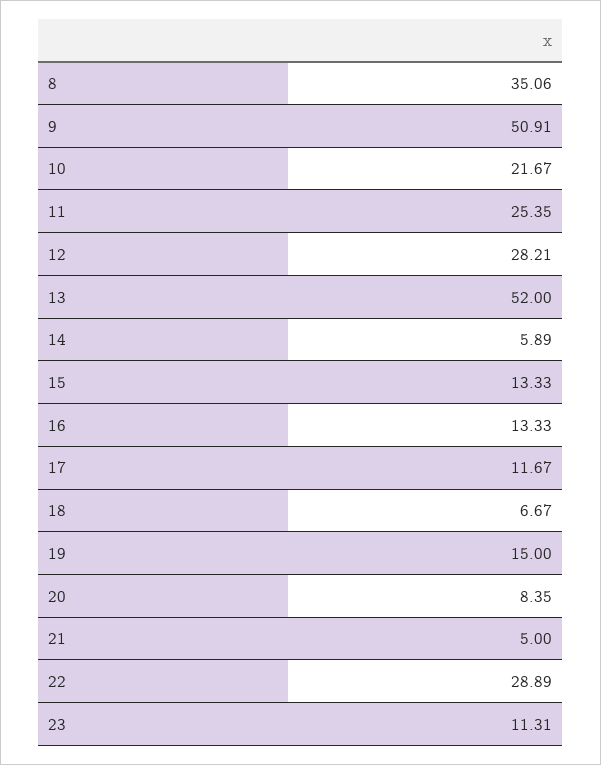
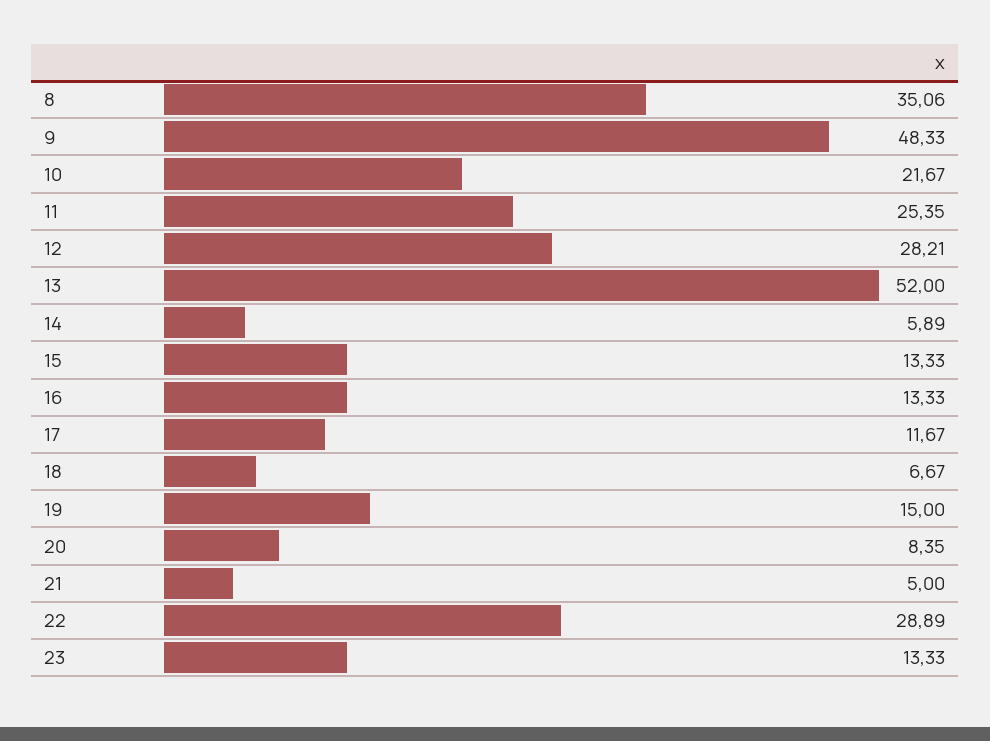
  {
    "8": 35.06,
-   "9": 50.91,
+   "9": 48.33,
    "10": 21.67,
    "11": 25.35,
    "12": 28.21,
    "13": 52,
    "14": 5.89,
    "15": 13.33,
    "16": 13.33,
    "17": 11.67,
    "18": 6.67,
    "19": 15,
    "20": 8.35,
    "21": 5,
    "22": 28.89,
-   "23": 11.31
+   "23": 13.33
  }

